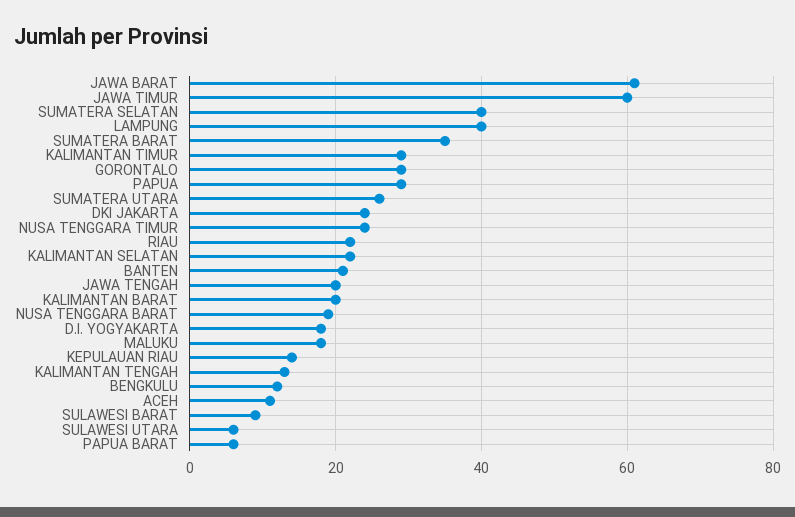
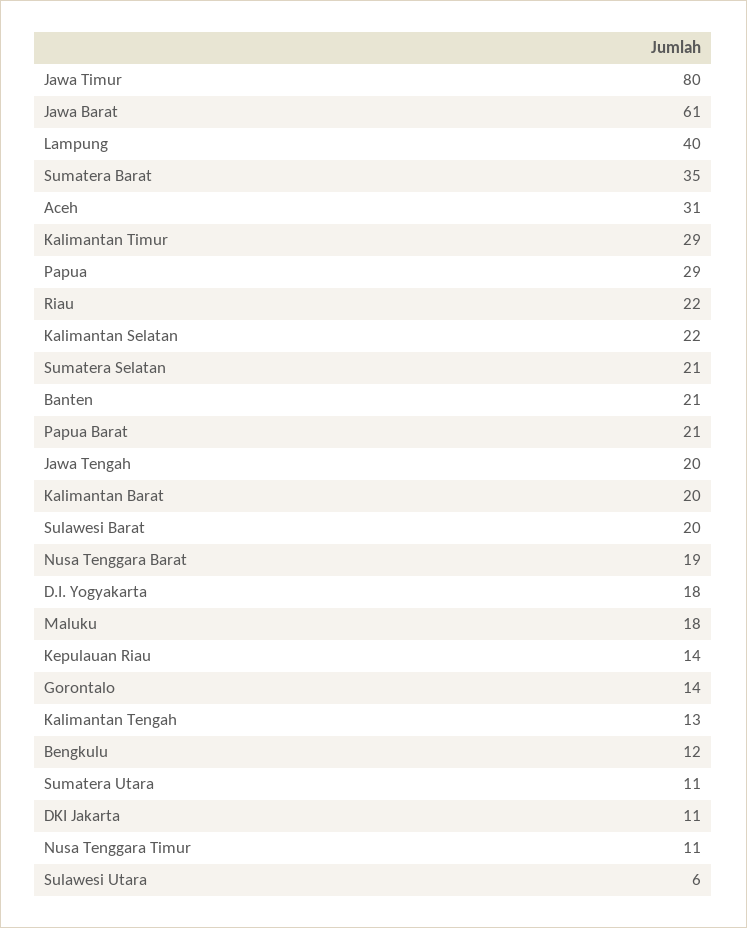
  {
    "JAWA BARAT": 61,
-   "JAWA TIMUR": 60,
+   "JAWA TIMUR": 80,
-   "SUMATERA SELATAN": 40,
+   "SUMATERA SELATAN": 21,
    "LAMPUNG": 40,
    "SUMATERA BARAT": 35,
    "KALIMANTAN TIMUR": 29,
-   "GORONTALO": 30,
+   "GORONTALO": 14,
    "PAPUA": 29,
-   "SUMATERA UTARA": 25,
+   "SUMATERA UTARA": 11,
-   "DKI JAKARTA": 25,
+   "DKI JAKARTA": 11,
-   "NUSA TENGGARA TIMUR": 25,
+   "NUSA TENGGARA TIMUR": 11,
    "RIAU": 22,
    "KALIMANTAN SELATAN": 22,
    "BANTEN": 21,
    "JAWA TENGAH": 20,
    "KALIMANTAN BARAT": 20,
    "NUSA TENGGARA BARAT": 19,
    "D.I. YOGYAKARTA": 18,
    "MALUKU": 18,
    "KEPULAUAN RIAU": 14,
    "KALIMANTAN TENGAH": 13,
    "BENGKULU": 12,
-   "ACEH": 10,
+   "ACEH": 31,
-   "SULAWESI BARAT": 10,
+   "SULAWESI BARAT": 20,
    "SULAWESI UTARA": 6,
-   "PAPUA BARAT": 5
+   "PAPUA BARAT": 21
  }

